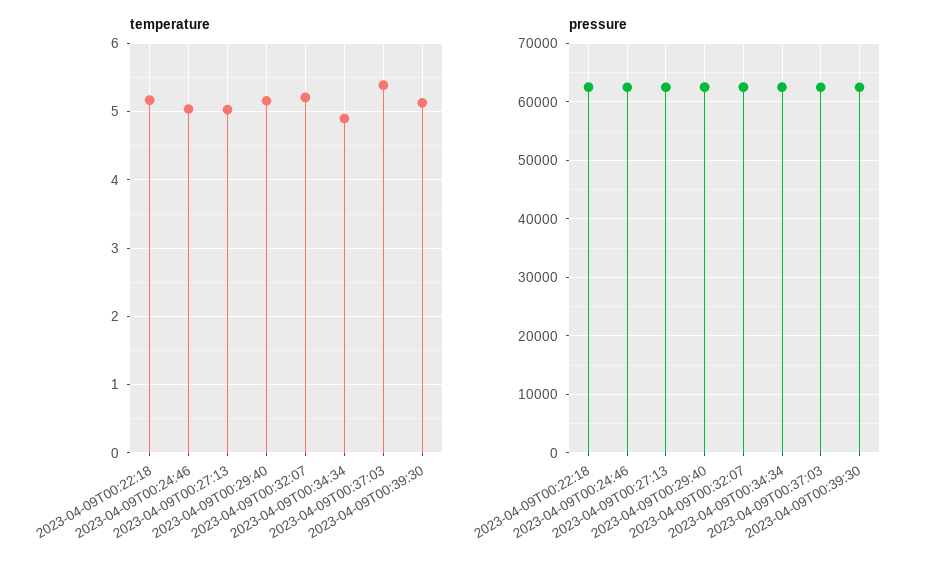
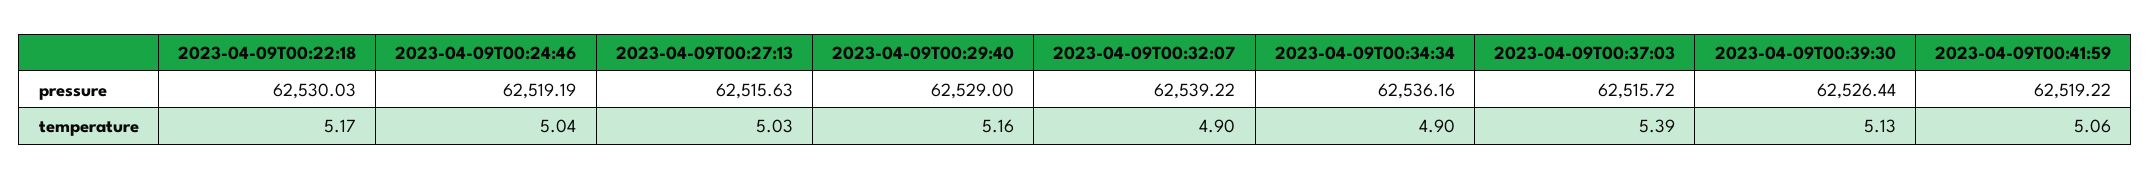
  {
    "temperature": {
      "2023-04-09T00:22:18": 5.17,
      "2023-04-09T00:24:46": 5.04,
      "2023-04-09T00:27:13": 5.03,
      "2023-04-09T00:29:40": 5.16,
-     "2023-04-09T00:32:07": 5.2,
+     "2023-04-09T00:32:07": 4.9,
      "2023-04-09T00:34:34": 4.9,
      "2023-04-09T00:37:03": 5.39,
-     "2023-04-09T00:39:30": 5.13
+     "2023-04-09T00:39:30": 5.13,
+     "2023-04-09T00:41:59": 5.06
    },
    "pressure": {
      "2023-04-09T00:22:18": 62530.03,
      "2023-04-09T00:24:46": 62519.19,
      "2023-04-09T00:27:13": 62515.63,
      "2023-04-09T00:29:40": 62529,
      "2023-04-09T00:32:07": 62539.22,
      "2023-04-09T00:34:34": 62536.16,
      "2023-04-09T00:37:03": 62515.72,
-     "2023-04-09T00:39:30": 62526.44
+     "2023-04-09T00:39:30": 62526.44,
+     "2023-04-09T00:41:59": 62519.22
    }
  }

